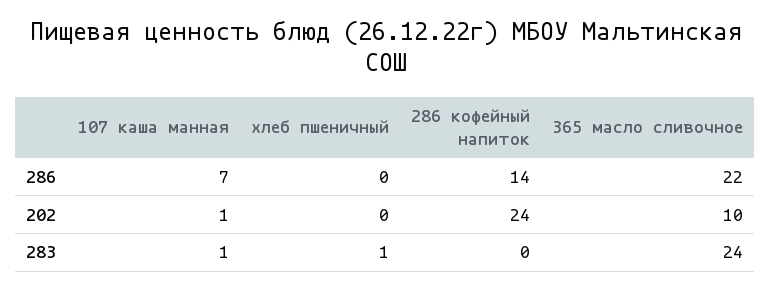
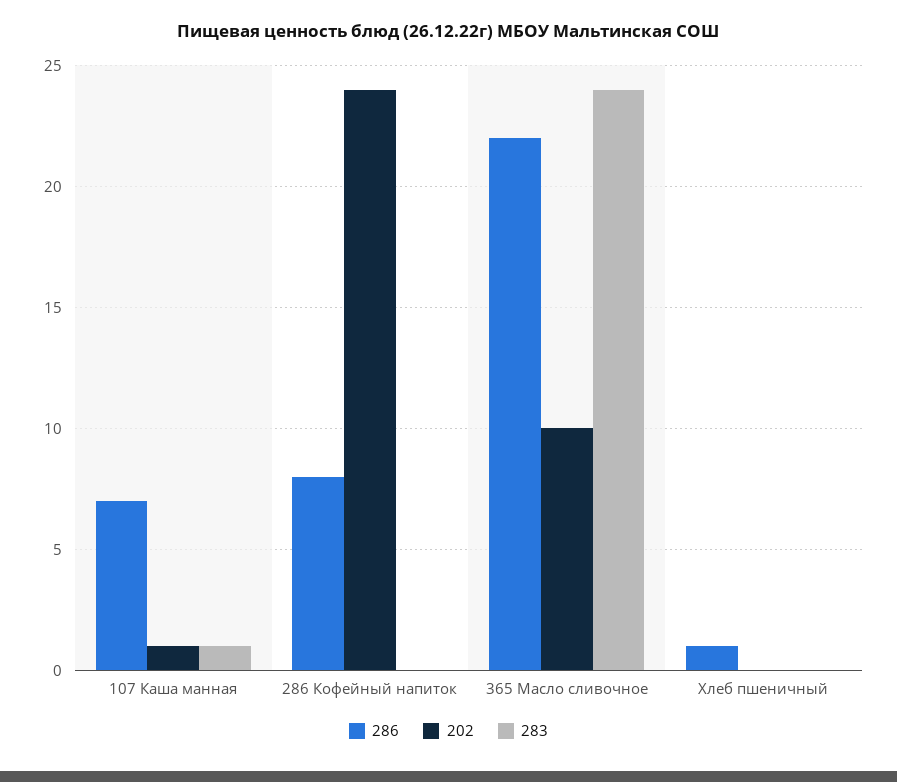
  {
    "286": {
      "107 каша манная": 7,
-     "хлеб пшеничный": 0,
+     "хлеб пшеничный": 1,
-     "286 кофейный напиток": 14,
+     "286 кофейный напиток": 8,
      "365 масло сливочное": 22
    },
    "202": {
      "107 каша манная": 1,
      "хлеб пшеничный": 0,
      "286 кофейный напиток": 24,
      "365 масло сливочное": 10
    },
    "283": {
      "107 каша манная": 1,
-     "хлеб пшеничный": 1,
+     "хлеб пшеничный": 0,
      "286 кофейный напиток": 0,
      "365 масло сливочное": 24
    }
  }

